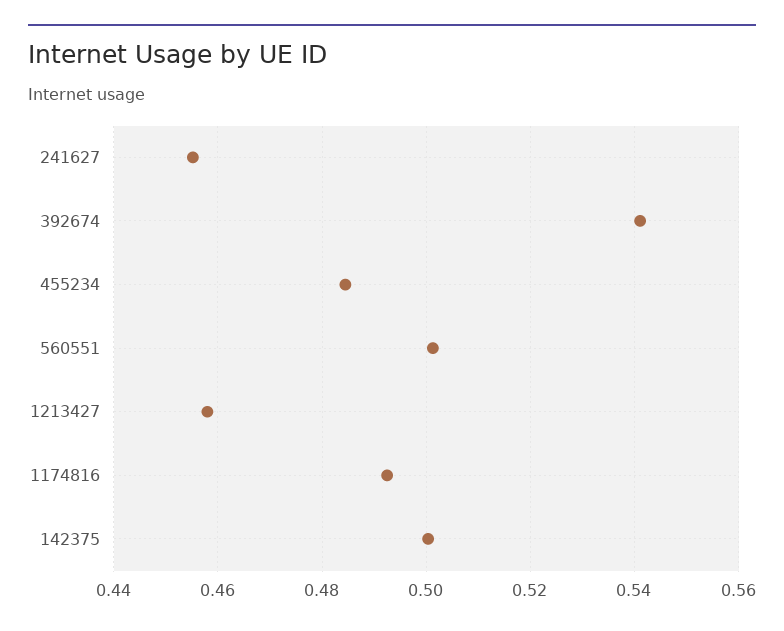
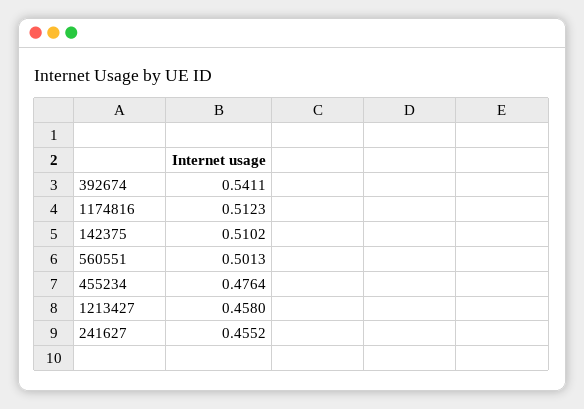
  {
    "241627": 0.4552,
    "392674": 0.5411,
-   "455234": 0.484,
+   "455234": 0.4764,
    "560551": 0.5013,
    "1213427": 0.458,
-   "1174816": 0.492,
+   "1174816": 0.5123,
-   "142375": 0.5
+   "142375": 0.5102
  }

